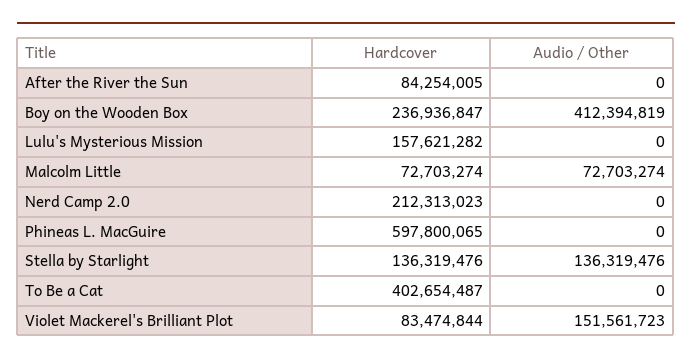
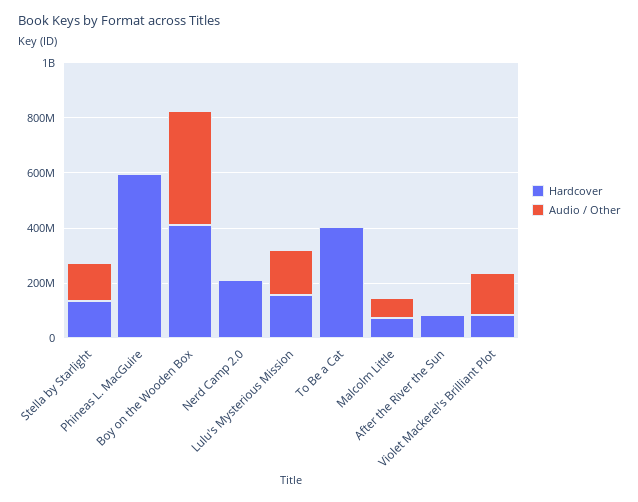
  {
    "Hardcover": {
      "After the River the Sun": 84254005,
-     "Boy on the Wooden Box": 236936847,
+     "Boy on the Wooden Box": 400000000,
      "Lulu's Mysterious Mission": 157621282,
      "Malcolm Little": 72703274,
      "Nerd Camp 2.0": 212313023,
      "Phineas L. MacGuire": 597800065,
      "Stella by Starlight": 136319476,
      "To Be a Cat": 402654487,
      "Violet Mackerel's Brilliant Plot": 83474844
    },
    "Audio / Other": {
      "After the River the Sun": 0,
      "Boy on the Wooden Box": 412394819,
-     "Lulu's Mysterious Mission": 0,
+     "Lulu's Mysterious Mission": 150000000,
      "Malcolm Little": 72703274,
      "Nerd Camp 2.0": 0,
      "Phineas L. MacGuire": 0,
      "Stella by Starlight": 136319476,
      "To Be a Cat": 0,
      "Violet Mackerel's Brilliant Plot": 151561723
    }
  }

